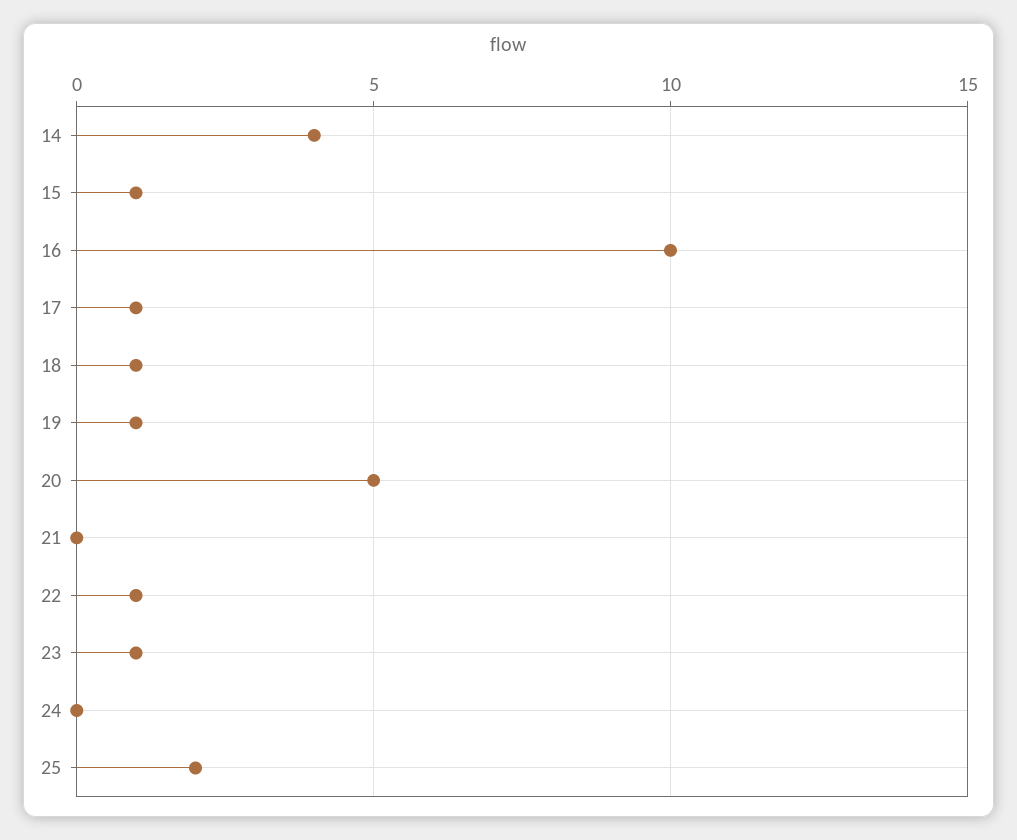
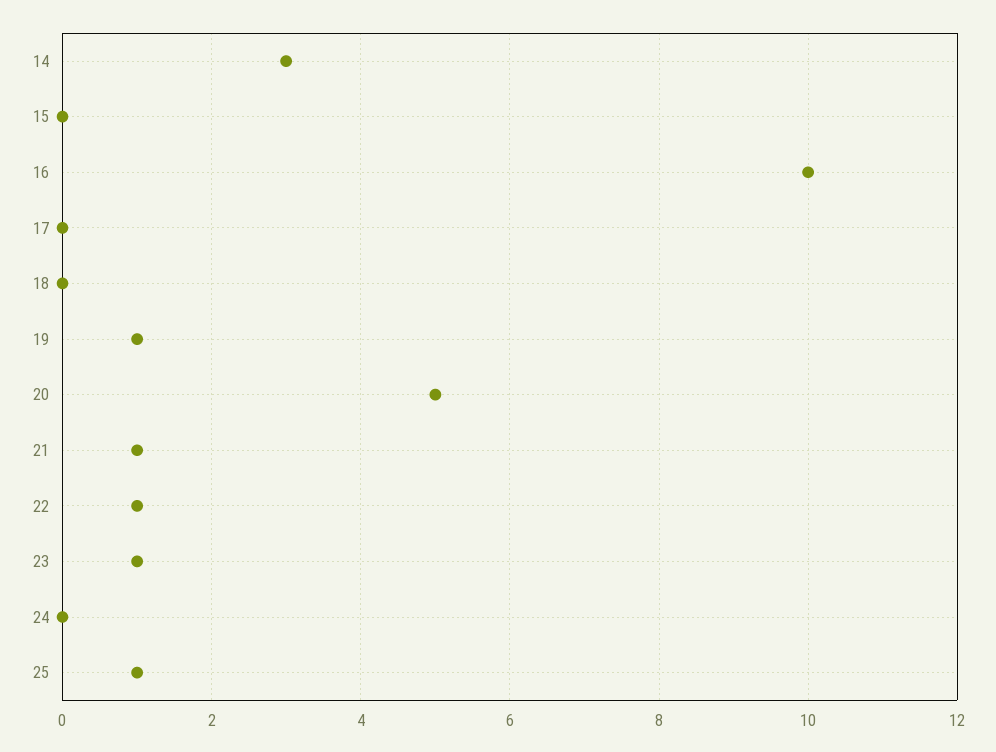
  {
-   "14": 4,
+   "14": 3,
-   "15": 1,
+   "15": 0,
    "16": 10,
-   "17": 1,
+   "17": 0,
-   "18": 1,
+   "18": 0,
    "19": 1,
    "20": 5,
-   "21": 0,
+   "21": 1,
    "22": 1,
    "23": 1,
    "24": 0,
-   "25": 2
+   "25": 1
  }

